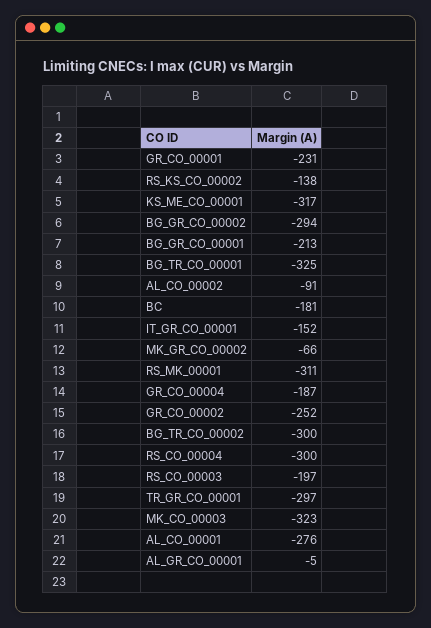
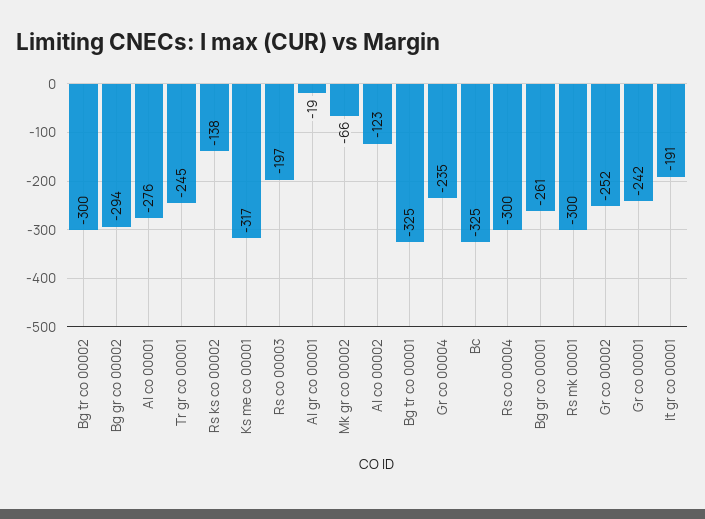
  {
-   "GR_CO_00001": -231,
+   "GR_CO_00001": -242,
    "RS_KS_CO_00002": -138,
    "KS_ME_CO_00001": -317,
    "BG_GR_CO_00002": -294,
-   "BG_GR_CO_00001": -213,
+   "BG_GR_CO_00001": -261,
    "BG_TR_CO_00001": -325,
-   "AL_CO_00002": -91,
+   "AL_CO_00002": -123,
-   "BC": -181,
+   "BC": -325,
-   "IT_GR_CO_00001": -152,
+   "IT_GR_CO_00001": -191,
    "MK_GR_CO_00002": -66,
-   "RS_MK_00001": -311,
+   "RS_MK_00001": -300,
-   "GR_CO_00004": -187,
+   "GR_CO_00004": -235,
    "GR_CO_00002": -252,
    "BG_TR_CO_00002": -300,
    "RS_CO_00004": -300,
    "RS_CO_00003": -197,
-   "TR_GR_CO_00001": -297,
+   "TR_GR_CO_00001": -245,
-   "MK_CO_00003": -323,
    "AL_CO_00001": -276,
-   "AL_GR_CO_00001": -5
+   "AL_GR_CO_00001": -19
  }

